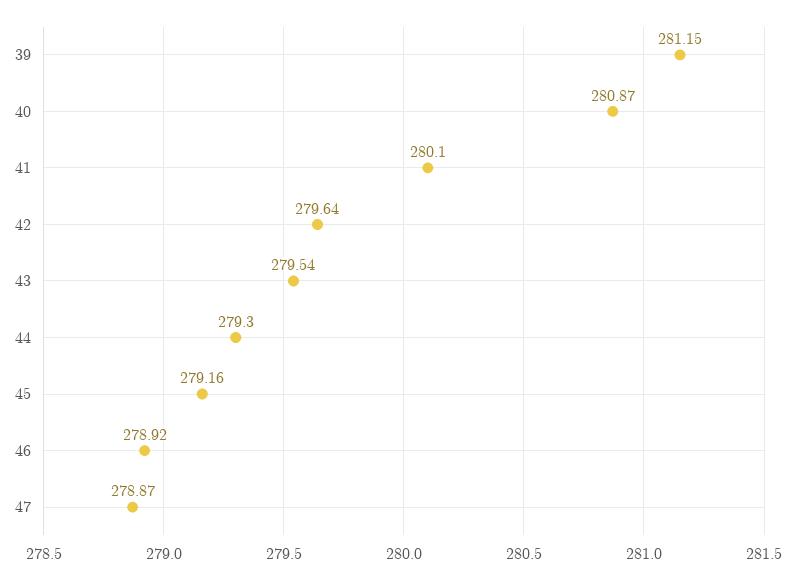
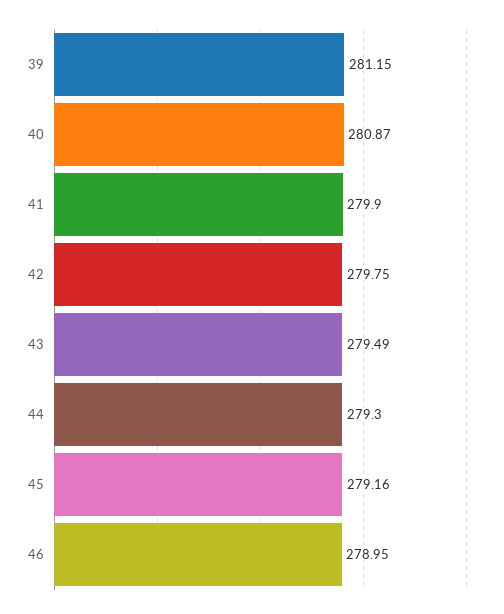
  {
    "39": 281.15,
    "40": 280.87,
-   "41": 280.1,
+   "41": 279.9,
-   "42": 279.64,
+   "42": 279.75,
-   "43": 279.54,
+   "43": 279.49,
    "44": 279.3,
    "45": 279.16,
-   "46": 278.92,
+   "46": 278.95
-   "47": 278.87
  }

